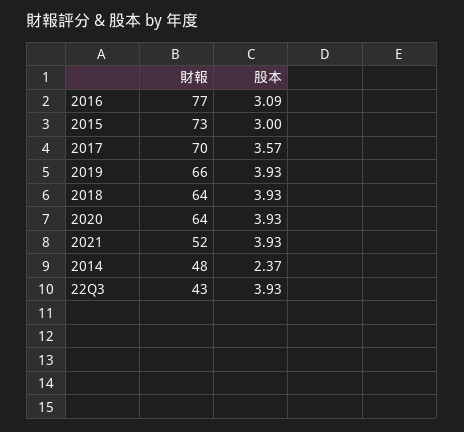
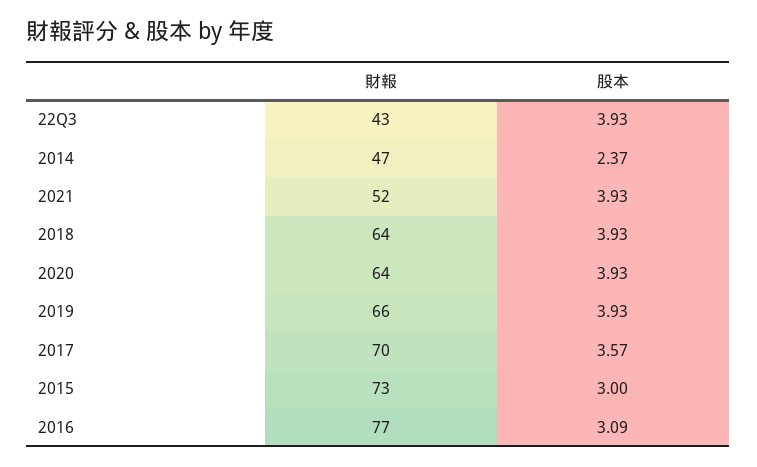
  {
    "財報": {
      "2016": 77,
      "2015": 73,
      "2017": 70,
      "2019": 66,
      "2018": 64,
      "2020": 64,
      "2021": 52,
-     "2014": 48,
+     "2014": 47,
      "22Q3": 43
    },
    "股本": {
      "2016": 3.09,
      "2015": 3,
      "2017": 3.57,
      "2019": 3.93,
      "2018": 3.93,
      "2020": 3.93,
      "2021": 3.93,
      "2014": 2.37,
      "22Q3": 3.93
    }
  }

